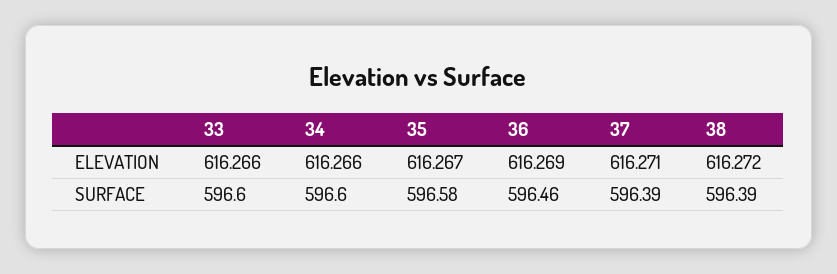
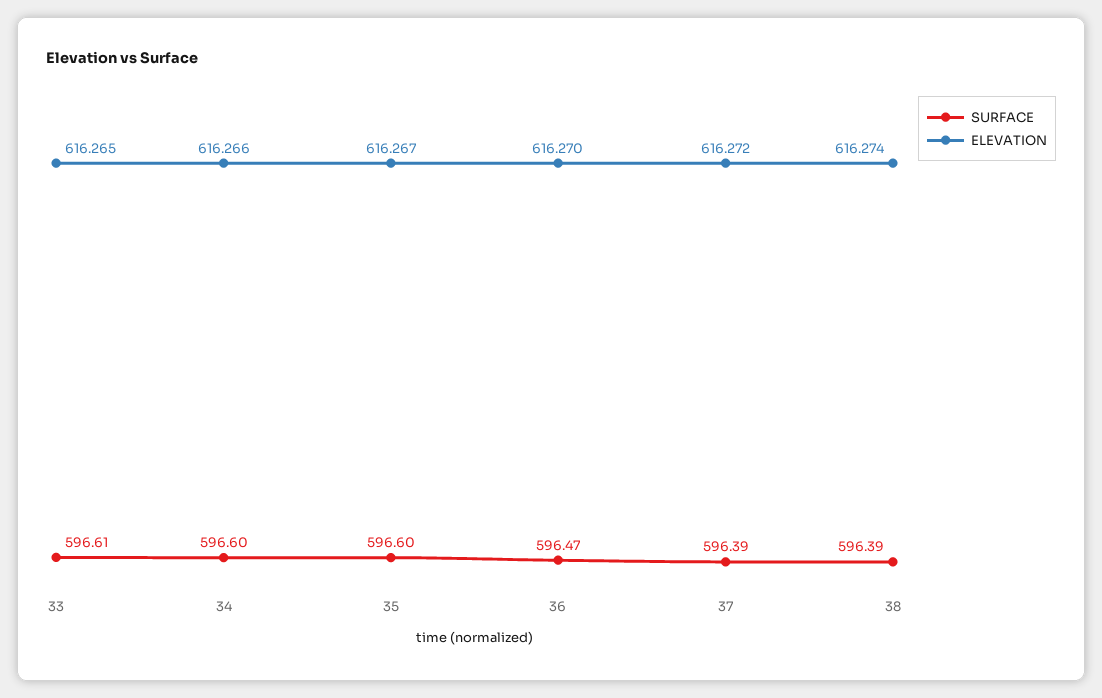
  {
    "ELEVATION": {
-     "33": 616.266,
+     "33": 616.265,
      "34": 616.266,
      "35": 616.267,
-     "36": 616.269,
+     "36": 616.27,
-     "37": 616.271,
+     "37": 616.272,
-     "38": 616.272
+     "38": 616.274
    },
    "SURFACE": {
-     "33": 596.6,
+     "33": 596.61,
      "34": 596.6,
-     "35": 596.58,
+     "35": 596.6,
-     "36": 596.46,
+     "36": 596.47,
      "37": 596.39,
      "38": 596.39
    }
  }

